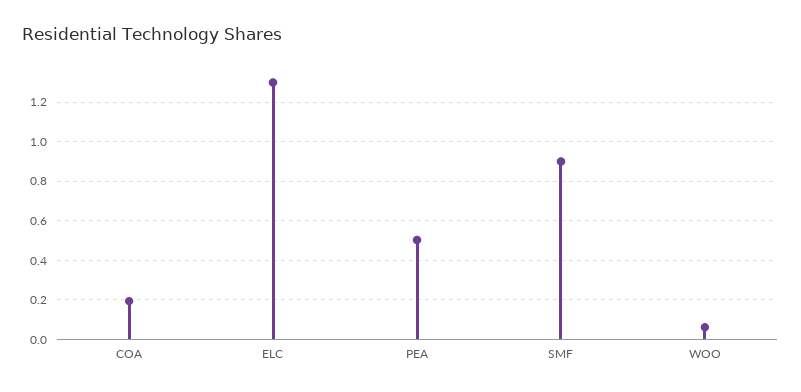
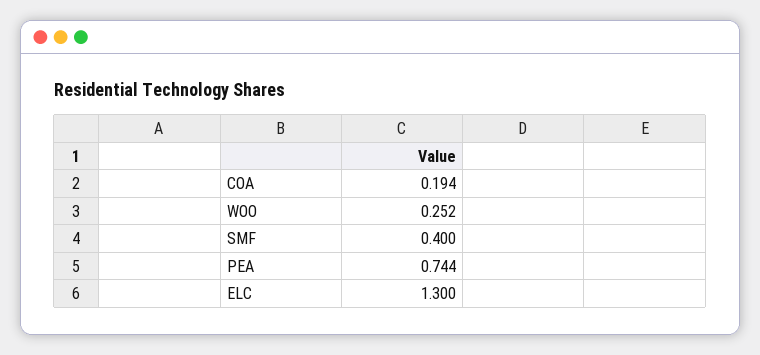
  {
    "COA": 0.194,
    "ELC": 1.3,
-   "PEA": 0.5,
+   "PEA": 0.744,
-   "SMF": 0.9,
+   "SMF": 0.4,
-   "WOO": 0.05
+   "WOO": 0.252
  }

